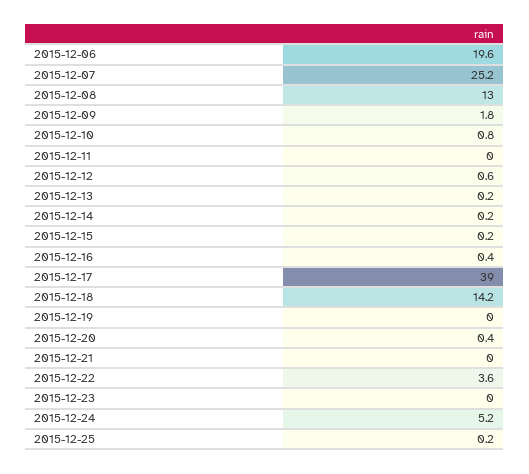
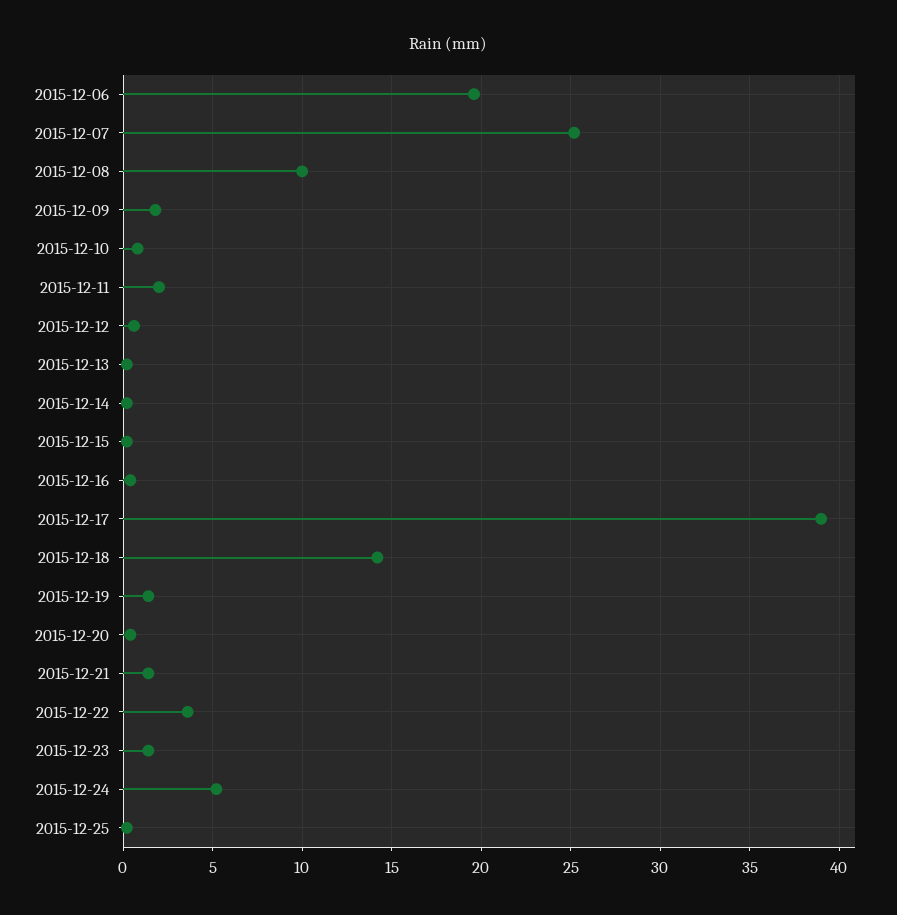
  {
    "2015-12-06": 19.6,
    "2015-12-07": 25.2,
-   "2015-12-08": 13,
+   "2015-12-08": 10,
    "2015-12-09": 1.8,
    "2015-12-10": 0.8,
-   "2015-12-11": 0,
+   "2015-12-11": 2,
    "2015-12-12": 0.6,
    "2015-12-13": 0.2,
    "2015-12-14": 0.2,
    "2015-12-15": 0.2,
    "2015-12-16": 0.4,
    "2015-12-17": 39,
    "2015-12-18": 14.2,
-   "2015-12-19": 0,
+   "2015-12-19": 1.5,
    "2015-12-20": 0.4,
-   "2015-12-21": 0,
+   "2015-12-21": 1.5,
    "2015-12-22": 3.6,
-   "2015-12-23": 0,
+   "2015-12-23": 1.5,
    "2015-12-24": 5.2,
    "2015-12-25": 0.2
  }

